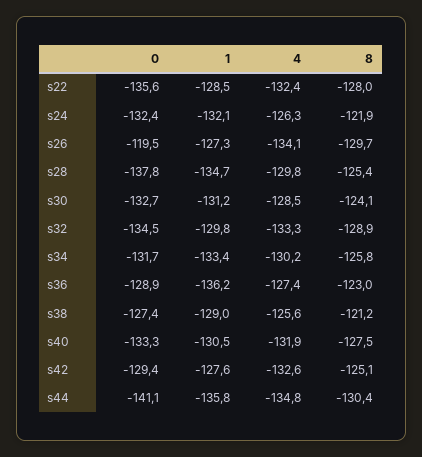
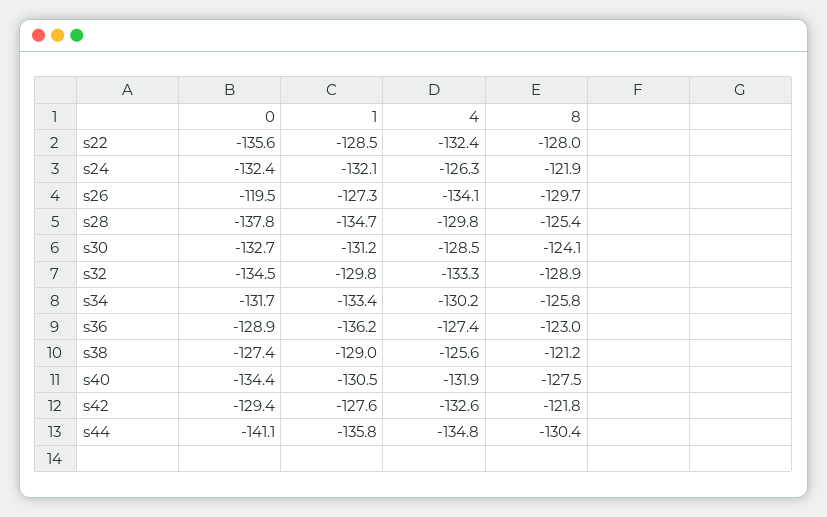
  {
    "0": {
      "s22": -135.6,
      "s24": -132.4,
      "s26": -119.5,
      "s28": -137.8,
      "s30": -132.7,
      "s32": -134.5,
      "s34": -131.7,
      "s36": -128.9,
      "s38": -127.4,
-     "s40": -133.3,
+     "s40": -134.4,
      "s42": -129.4,
      "s44": -141.1
    },
    "1": {
      "s22": -128.5,
      "s24": -132.1,
      "s26": -127.3,
      "s28": -134.7,
      "s30": -131.2,
      "s32": -129.8,
      "s34": -133.4,
      "s36": -136.2,
      "s38": -129,
      "s40": -130.5,
      "s42": -127.6,
      "s44": -135.8
    },
    "4": {
      "s22": -132.4,
      "s24": -126.3,
      "s26": -134.1,
      "s28": -129.8,
      "s30": -128.5,
      "s32": -133.3,
      "s34": -130.2,
      "s36": -127.4,
      "s38": -125.6,
      "s40": -131.9,
      "s42": -132.6,
      "s44": -134.8
    },
    "8": {
      "s22": -128,
      "s24": -121.9,
      "s26": -129.7,
      "s28": -125.4,
      "s30": -124.1,
      "s32": -128.9,
      "s34": -125.8,
      "s36": -123,
      "s38": -121.2,
      "s40": -127.5,
-     "s42": -125.1,
+     "s42": -121.8,
      "s44": -130.4
    }
  }

